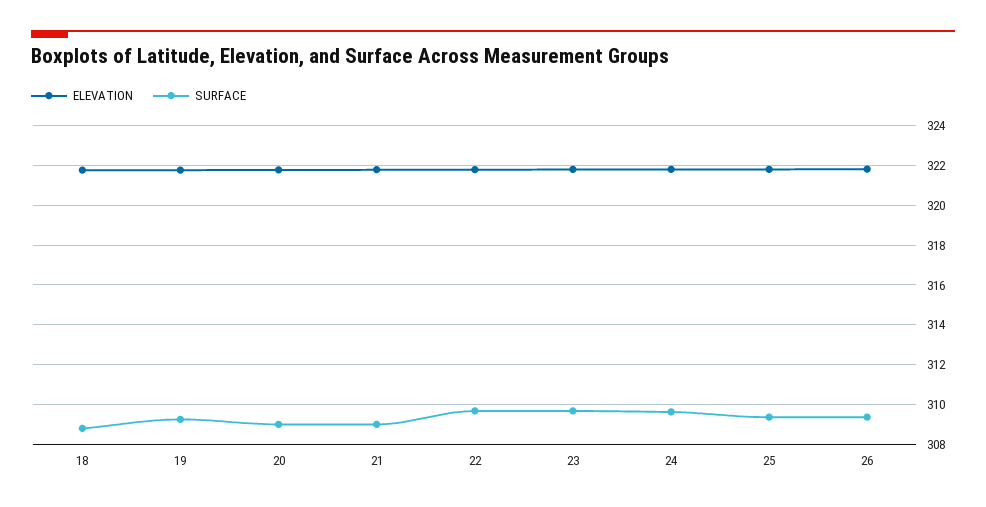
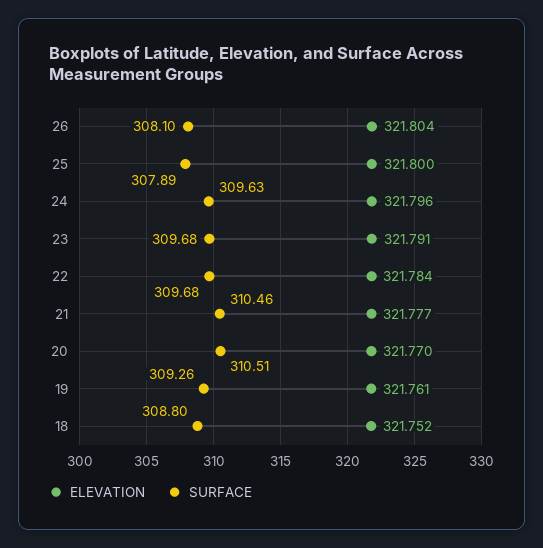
  {
    "ELEVATION": {
      "18": 321.752,
      "19": 321.761,
      "20": 321.77,
      "21": 321.777,
      "22": 321.784,
      "23": 321.791,
      "24": 321.796,
      "25": 321.8,
      "26": 321.804
    },
    "SURFACE": {
      "18": 308.8,
      "19": 309.26,
-     "20": 309,
+     "20": 310.51,
-     "21": 309,
+     "21": 310.46,
      "22": 309.68,
      "23": 309.68,
      "24": 309.63,
-     "25": 309.5,
+     "25": 307.89,
-     "26": 309.5
+     "26": 308.1
    }
  }

